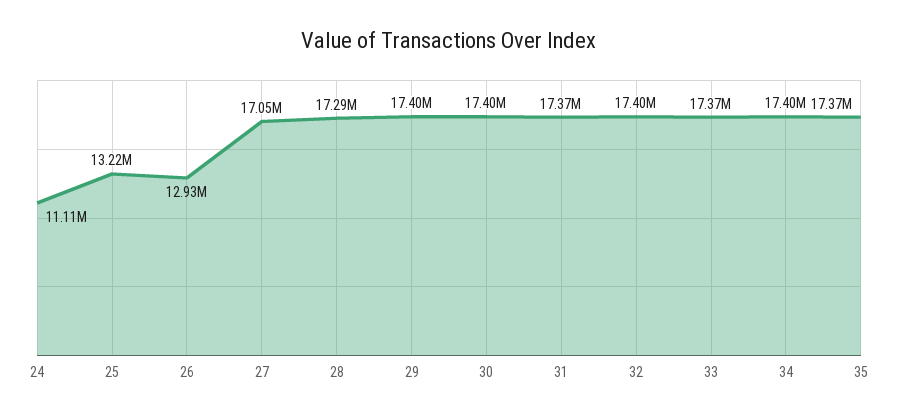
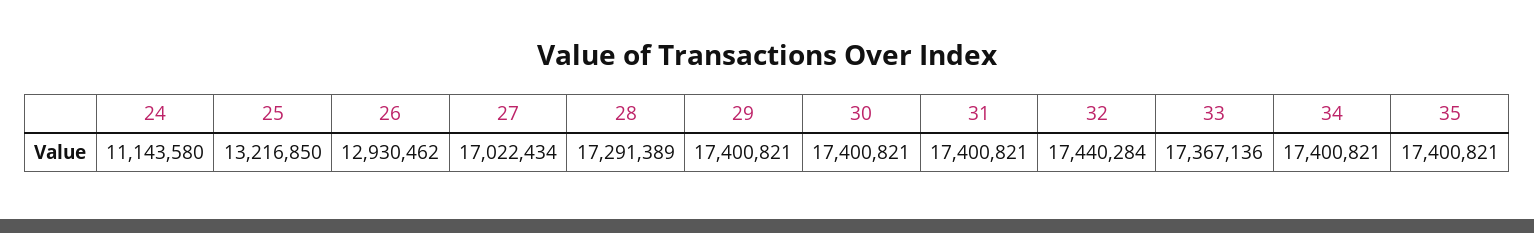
  {
-   "24": 11110000,
+   "24": 11143580,
    "25": 13216850,
    "26": 12930462,
-   "27": 17050000,
+   "27": 17022434,
    "28": 17291389,
    "29": 17400821,
    "30": 17400821,
-   "31": 17370000,
+   "31": 17400821,
-   "32": 17400000,
+   "32": 17440284,
    "33": 17367136,
    "34": 17400821,
-   "35": 17370000
+   "35": 17400821
  }

